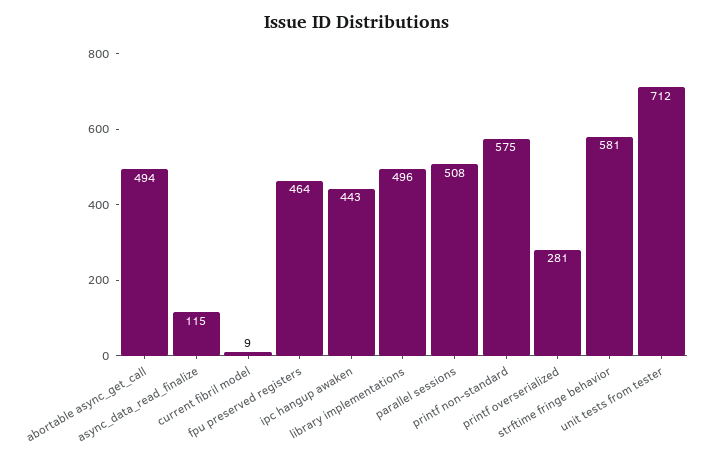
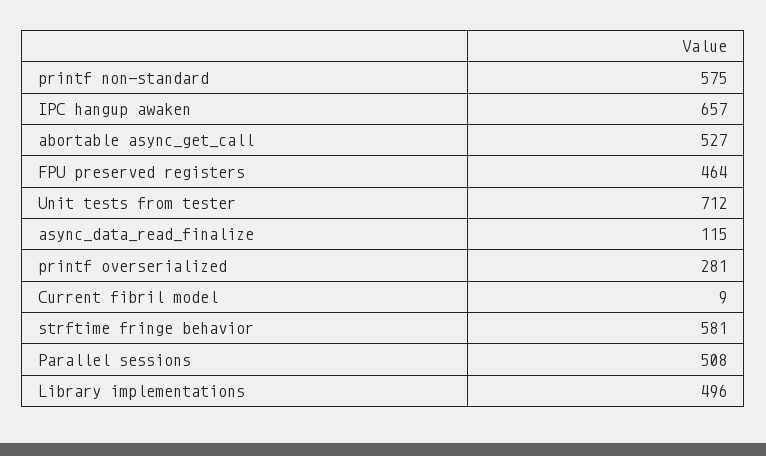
  {
-   "abortable async_get_call": 494,
+   "abortable async_get_call": 527,
    "async_data_read_finalize": 115,
    "current fibril model": 9,
    "fpu preserved registers": 464,
-   "ipc hangup awaken": 443,
+   "ipc hangup awaken": 657,
    "library implementations": 496,
    "parallel sessions": 508,
    "printf non-standard": 575,
    "printf overserialized": 281,
    "strftime fringe behavior": 581,
    "unit tests from tester": 712
  }

